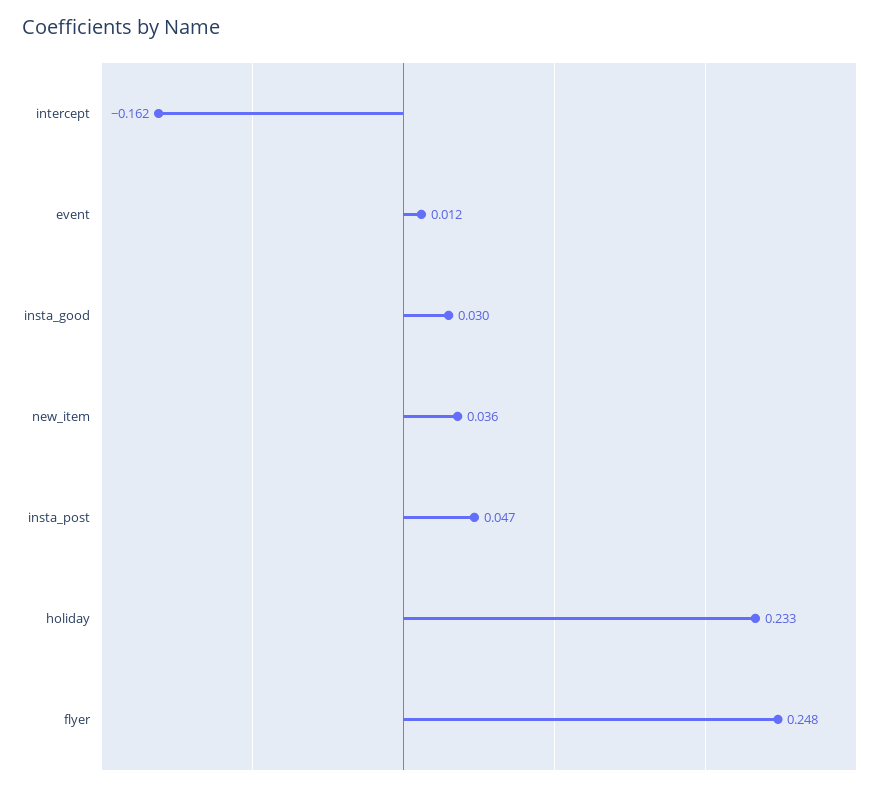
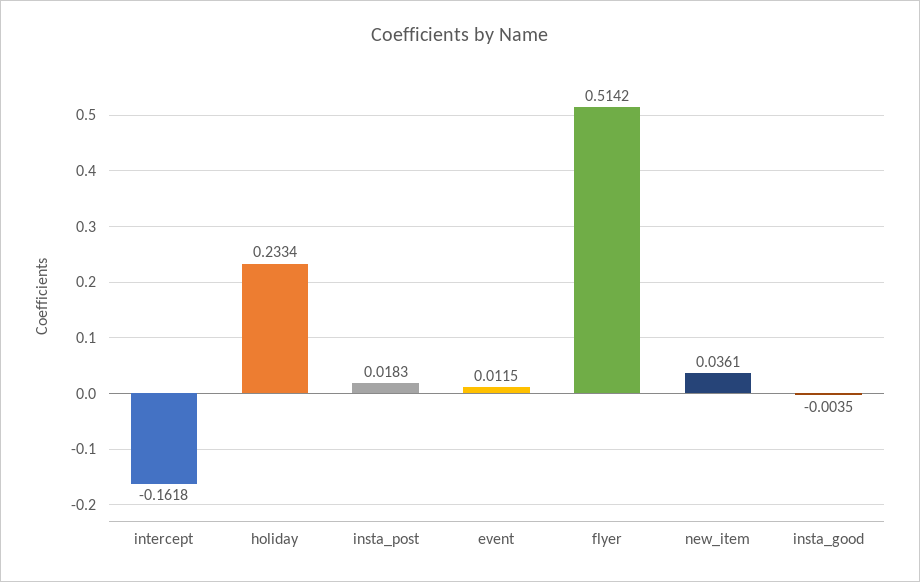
  {
    "intercept": -0.1618,
    "event": 0.0115,
-   "insta_good": 0.03,
+   "insta_good": -0.0035,
    "new_item": 0.0361,
-   "insta_post": 0.047,
+   "insta_post": 0.0183,
    "holiday": 0.2334,
-   "flyer": 0.248
+   "flyer": 0.5142
  }

